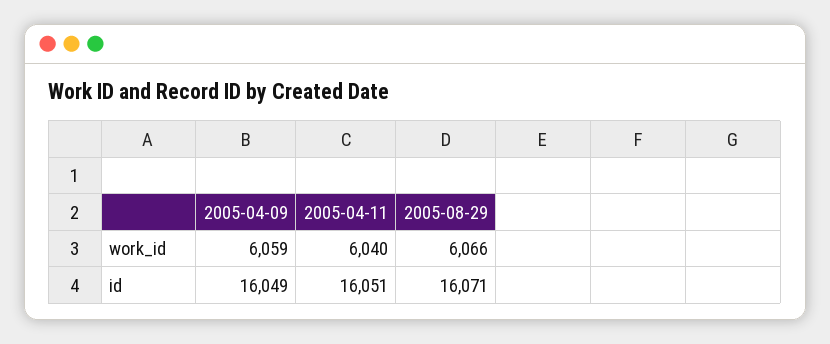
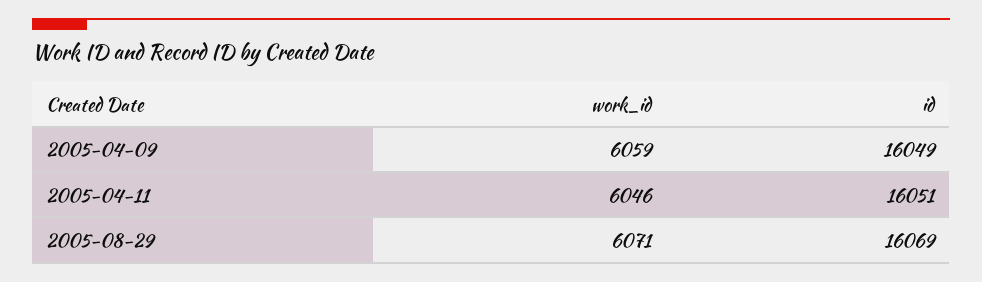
  {
    "2005-04-09": {
      "work_id": 6059,
      "id": 16049
    },
    "2005-04-11": {
-     "work_id": 6040,
+     "work_id": 6046,
      "id": 16051
    },
    "2005-08-29": {
-     "work_id": 6066,
+     "work_id": 6071,
-     "id": 16071
+     "id": 16069
    }
  }

